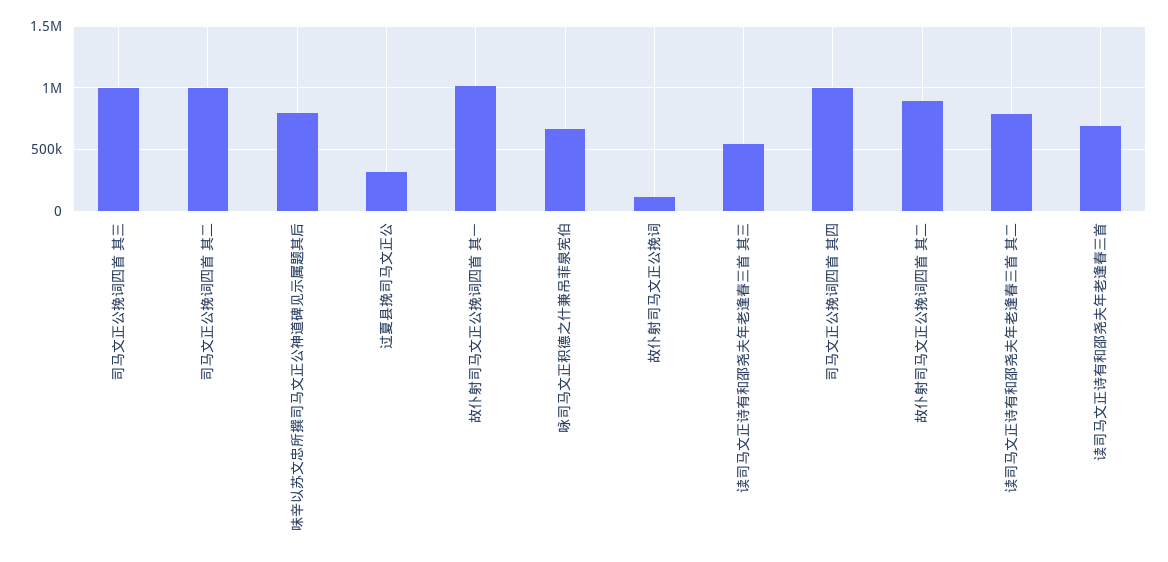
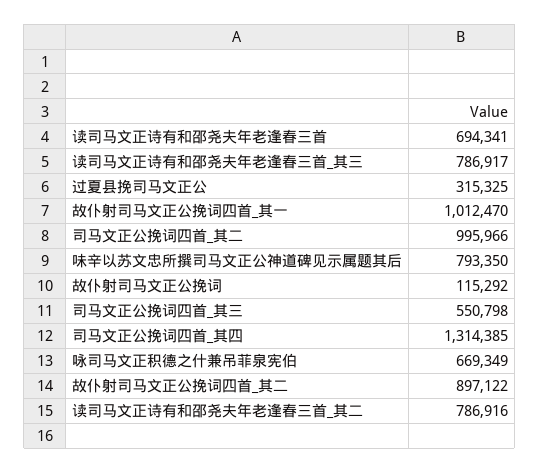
  {
-   "司马文正公挽词四首 其三": 1000000,
+   "司马文正公挽词四首 其三": 550798,
    "司马文正公挽词四首 其二": 995966,
    "味辛以苏文忠所撰司马文正公神道碑见示属题其后": 793350,
    "过夏县挽司马文正公": 315325,
    "故仆射司马文正公挽词四首 其一": 1012470,
    "咏司马文正积德之什兼吊菲泉宪伯": 669349,
    "故仆射司马文正公挽词": 115292,
-   "读司马文正诗有和邵尧夫年老逢春三首 其三": 550000,
+   "读司马文正诗有和邵尧夫年老逢春三首 其三": 786917,
-   "司马文正公挽词四首 其四": 1000000,
+   "司马文正公挽词四首 其四": 1314385,
    "故仆射司马文正公挽词四首 其二": 897122,
    "读司马文正诗有和邵尧夫年老逢春三首 其二": 786916,
    "读司马文正诗有和邵尧夫年老逢春三首": 694341
  }

